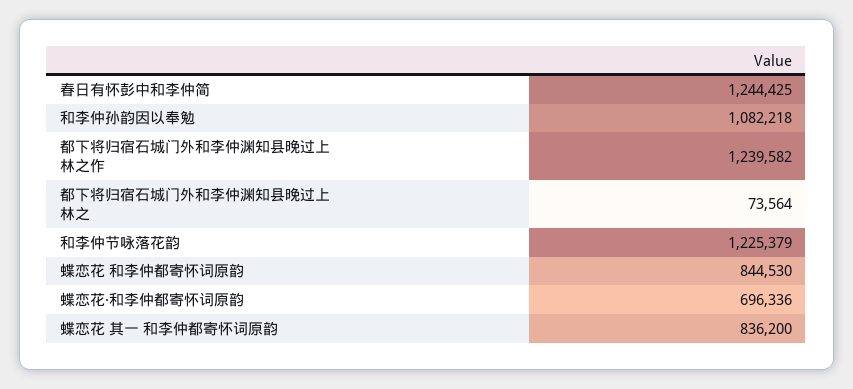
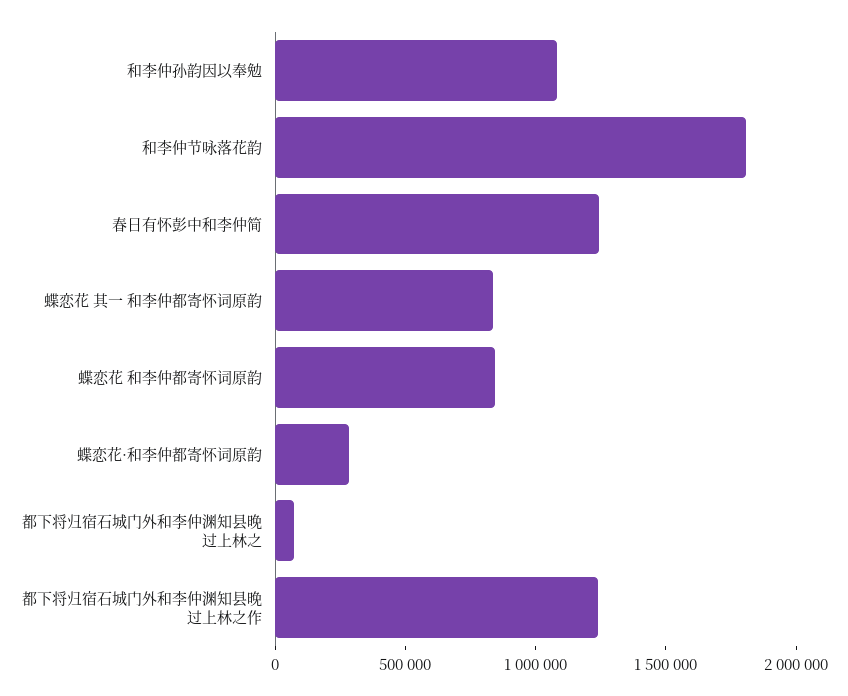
  {
    "春日有怀彭中和李仲简": 1244425,
    "和李仲孙韵因以奉勉": 1082218,
    "都下将归宿石城门外和李仲渊知县晚过上林之作": 1239582,
    "都下将归宿石城门外和李仲渊知县晚过上林之": 73564,
-   "和李仲节咏落花韵": 1225379,
+   "和李仲节咏落花韵": 1800000,
    "蝶恋花 和李仲都寄怀词原韵": 844530,
-   "蝶恋花·和李仲都寄怀词原韵": 696336,
+   "蝶恋花·和李仲都寄怀词原韵": 300000,
    "蝶恋花 其一 和李仲都寄怀词原韵": 836200
  }

